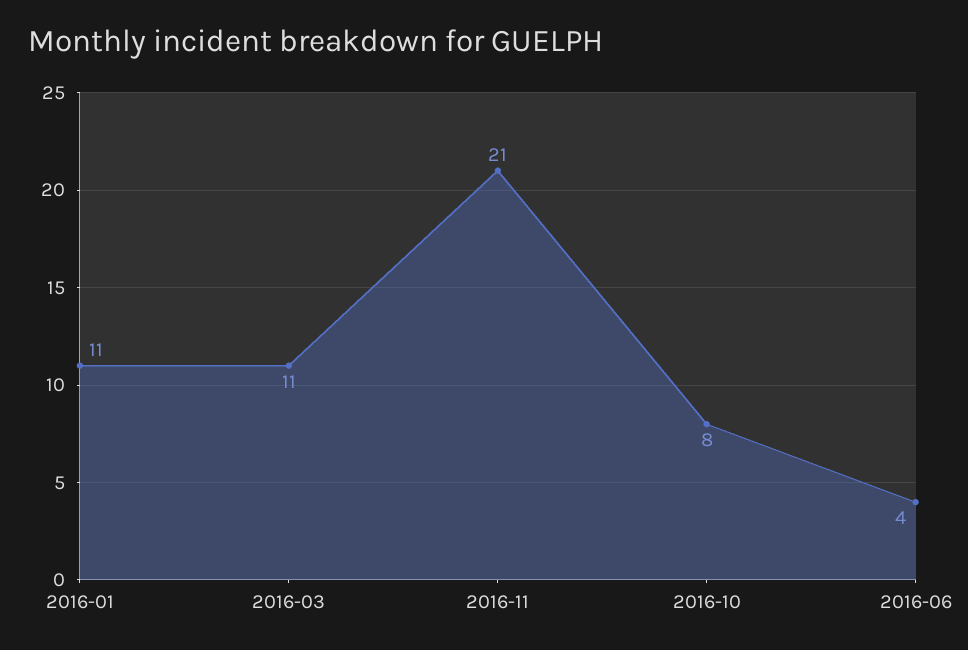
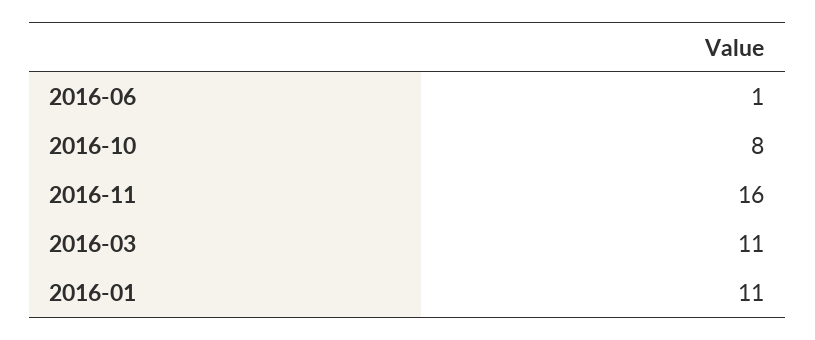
  {
    "2016-01": 11,
    "2016-03": 11,
-   "2016-11": 21,
+   "2016-11": 16,
    "2016-10": 8,
-   "2016-06": 4
+   "2016-06": 1
  }

